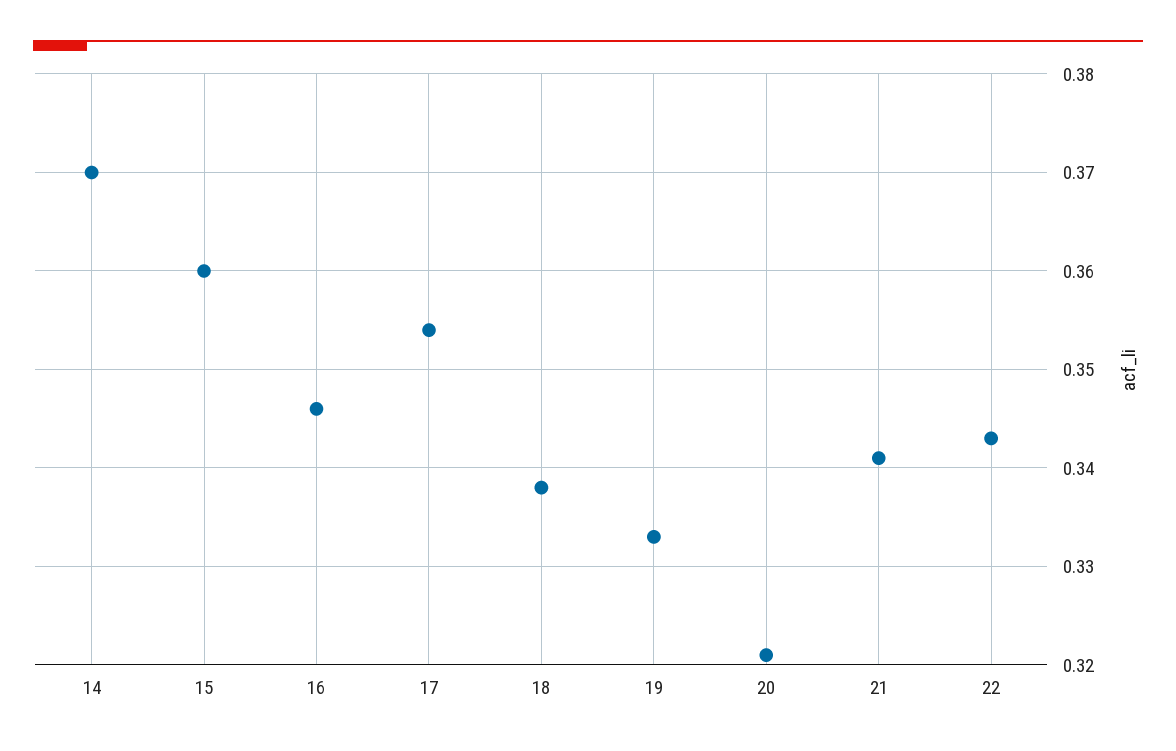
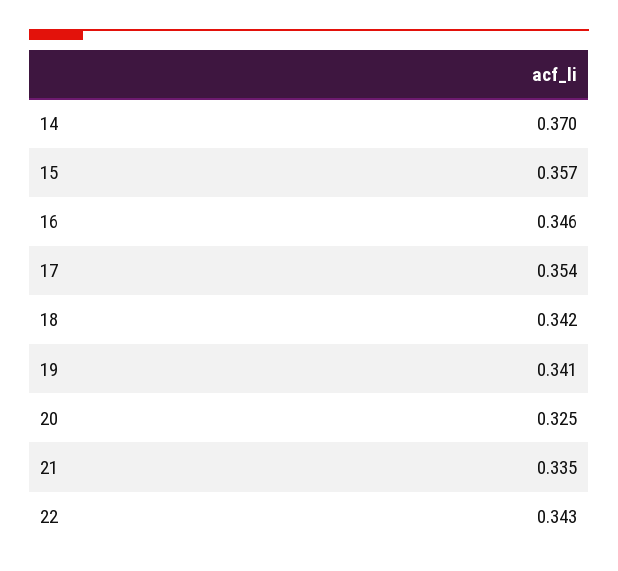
  {
    "14": 0.37,
-   "15": 0.36,
+   "15": 0.357,
    "16": 0.346,
    "17": 0.354,
-   "18": 0.338,
+   "18": 0.342,
-   "19": 0.333,
+   "19": 0.341,
-   "20": 0.321,
+   "20": 0.325,
-   "21": 0.341,
+   "21": 0.335,
    "22": 0.343
  }

